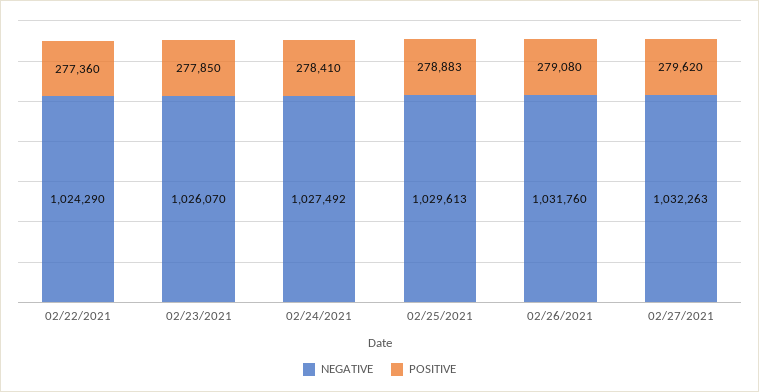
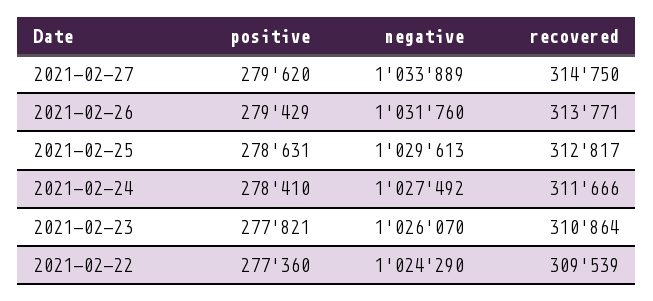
  {
    "NEGATIVE": {
      "02/22/2021": 1024290,
      "02/23/2021": 1026070,
      "02/24/2021": 1027492,
      "02/25/2021": 1029613,
      "02/26/2021": 1031760,
-     "02/27/2021": 1032263
+     "02/27/2021": 1033889
    },
    "POSITIVE": {
      "02/22/2021": 277360,
-     "02/23/2021": 277850,
+     "02/23/2021": 277821,
      "02/24/2021": 278410,
-     "02/25/2021": 278883,
+     "02/25/2021": 278631,
-     "02/26/2021": 279080,
+     "02/26/2021": 279429,
      "02/27/2021": 279620
-   }
+   },
+   "recovered": {
+     "02/27/2021": 314750,
+     "02/26/2021": 313771,
+     "02/25/2021": 312817,
+     "02/24/2021": 311666,
+     "02/23/2021": 310864,
+     "02/22/2021": 309539
+   }
  }

